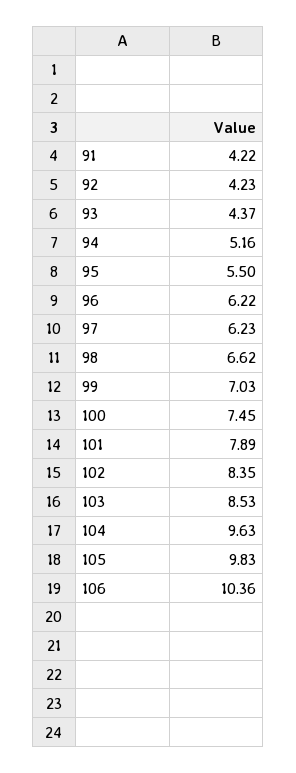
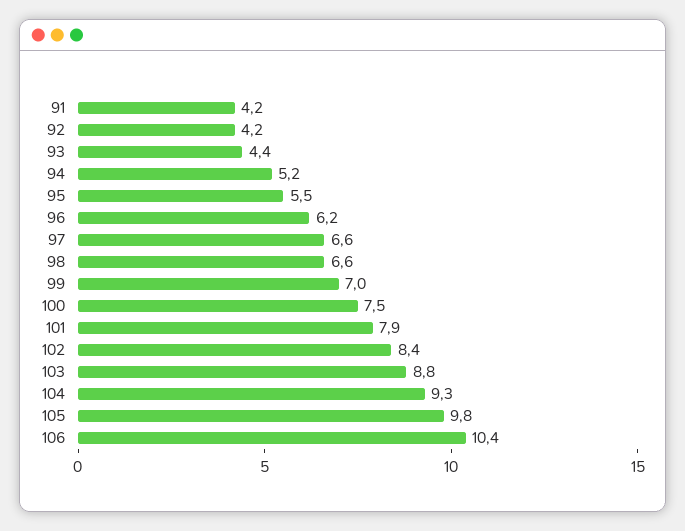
  {
    "91": 4.22,
    "92": 4.23,
    "93": 4.37,
    "94": 5.16,
    "95": 5.5,
    "96": 6.22,
-   "97": 6.23,
+   "97": 6.6,
    "98": 6.62,
    "99": 7.03,
    "100": 7.45,
    "101": 7.89,
    "102": 8.35,
-   "103": 8.53,
+   "103": 8.8,
-   "104": 9.63,
+   "104": 9.3,
    "105": 9.83,
    "106": 10.36
  }

